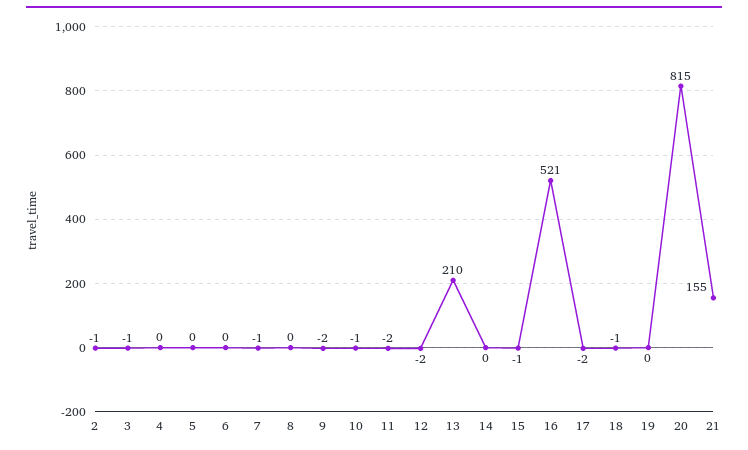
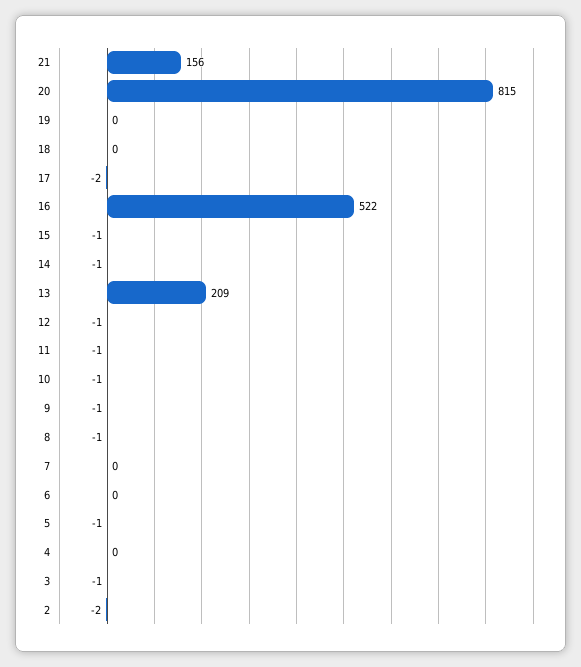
  {
-   "2": -1,
+   "2": -2,
    "3": -1,
    "4": 0,
-   "5": 0,
+   "5": -1,
    "6": 0,
-   "7": -1,
+   "7": 0,
-   "8": 0,
+   "8": -1,
-   "9": -2,
+   "9": -1,
    "10": -1,
-   "11": -2,
+   "11": -1,
-   "12": -2,
+   "12": -1,
-   "13": 210,
+   "13": 209,
-   "14": 0,
+   "14": -1,
    "15": -1,
-   "16": 521,
+   "16": 522,
    "17": -2,
-   "18": -1,
+   "18": 0,
    "19": 0,
    "20": 815,
-   "21": 155
+   "21": 156
  }

